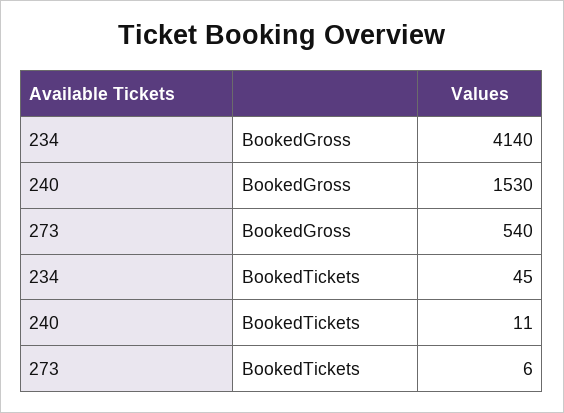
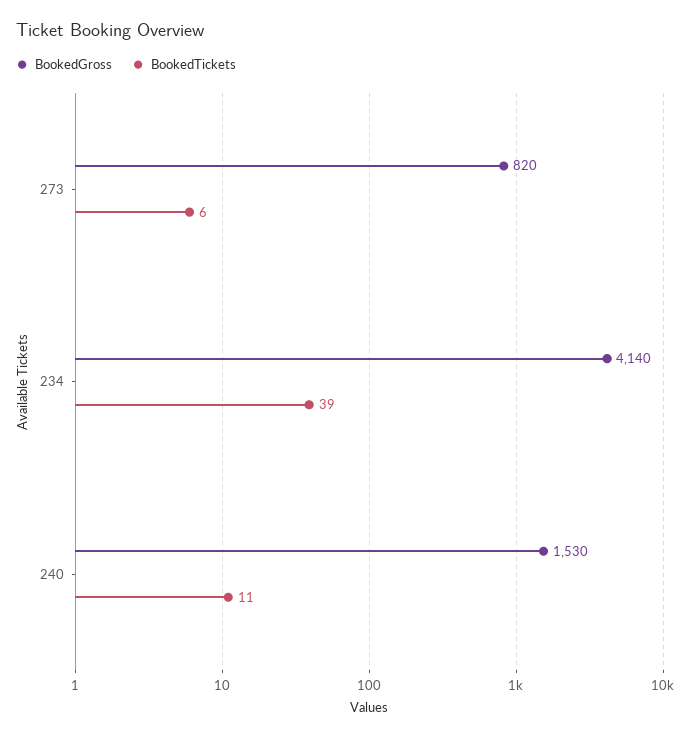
  {
    "BookedGross": {
      "234": 4140,
      "240": 1530,
-     "273": 540
+     "273": 820
    },
    "BookedTickets": {
-     "234": 45,
+     "234": 39,
      "240": 11,
      "273": 6
    }
  }

